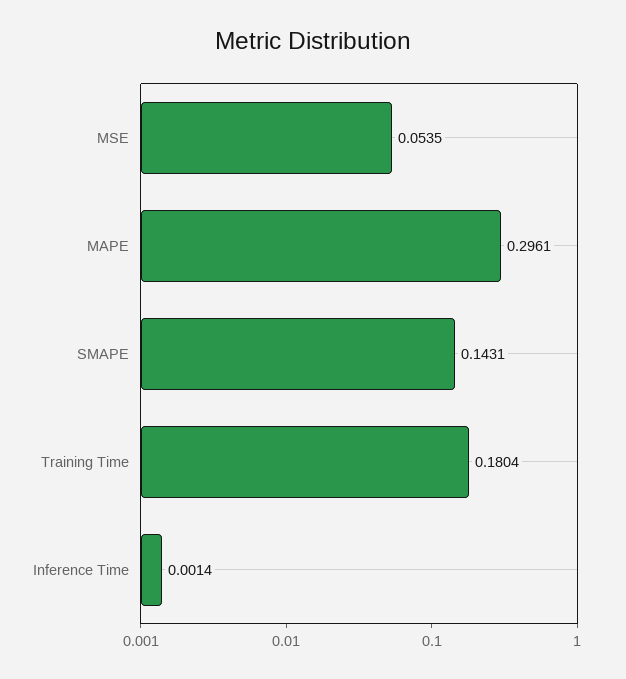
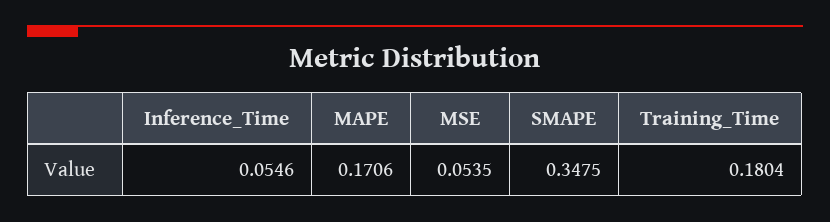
  {
    "MSE": 0.0535,
-   "MAPE": 0.2961,
+   "MAPE": 0.1706,
-   "SMAPE": 0.1431,
+   "SMAPE": 0.3475,
    "Training Time": 0.1804,
-   "Inference Time": 0.0014
+   "Inference Time": 0.0546
  }

